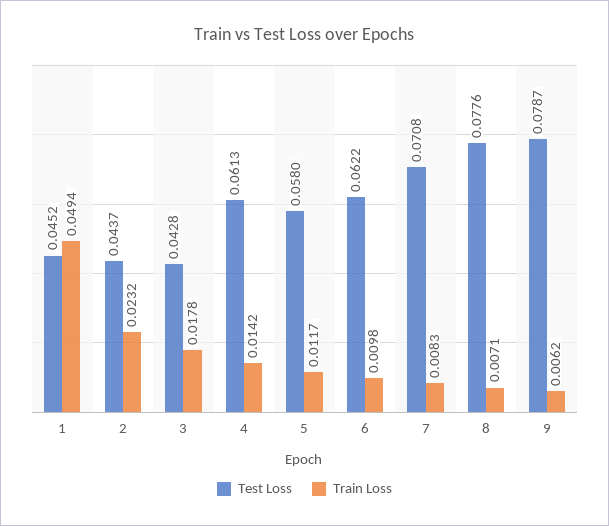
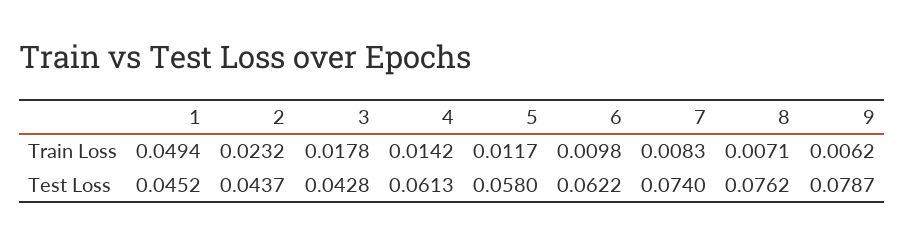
  {
    "Test Loss": {
      "1": 0.0452,
      "2": 0.0437,
      "3": 0.0428,
      "4": 0.0613,
      "5": 0.058,
      "6": 0.0622,
-     "7": 0.0708,
+     "7": 0.074,
-     "8": 0.0776,
+     "8": 0.0762,
      "9": 0.0787
    },
    "Train Loss": {
      "1": 0.0494,
      "2": 0.0232,
      "3": 0.0178,
      "4": 0.0142,
      "5": 0.0117,
      "6": 0.0098,
      "7": 0.0083,
      "8": 0.0071,
      "9": 0.0062
    }
  }

